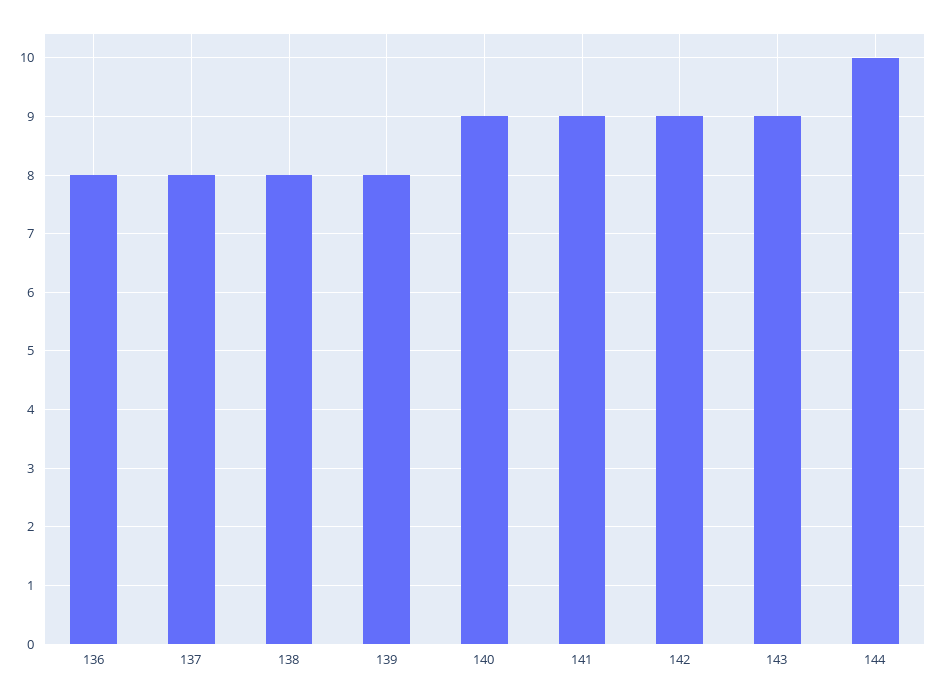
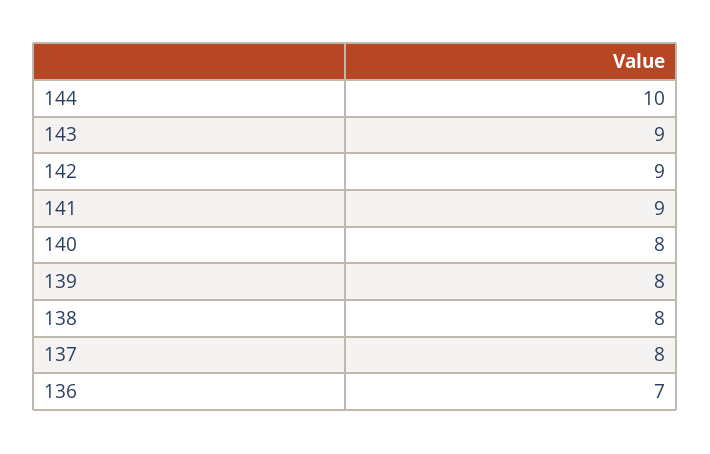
  {
-   "136": 8,
+   "136": 7,
    "137": 8,
    "138": 8,
    "139": 8,
-   "140": 9,
+   "140": 8,
    "141": 9,
    "142": 9,
    "143": 9,
    "144": 10
  }

